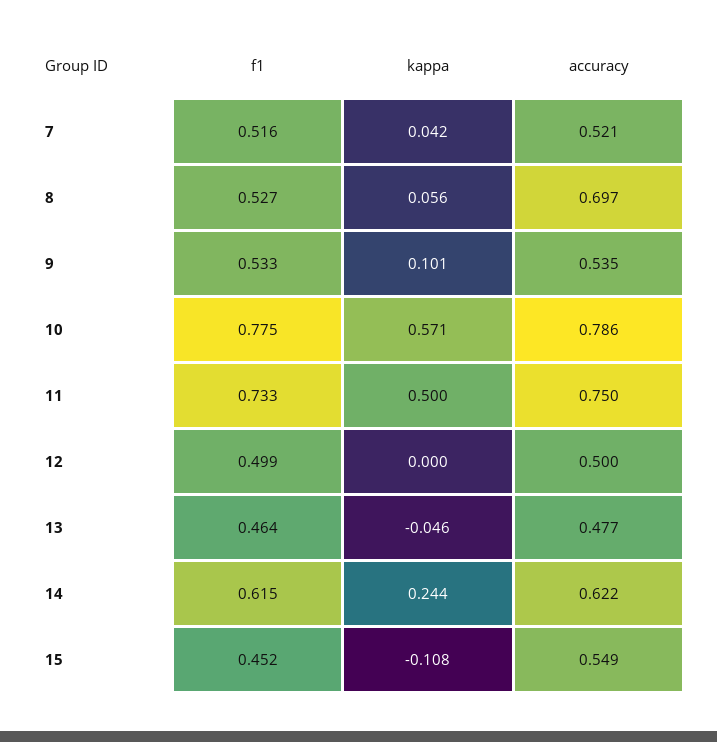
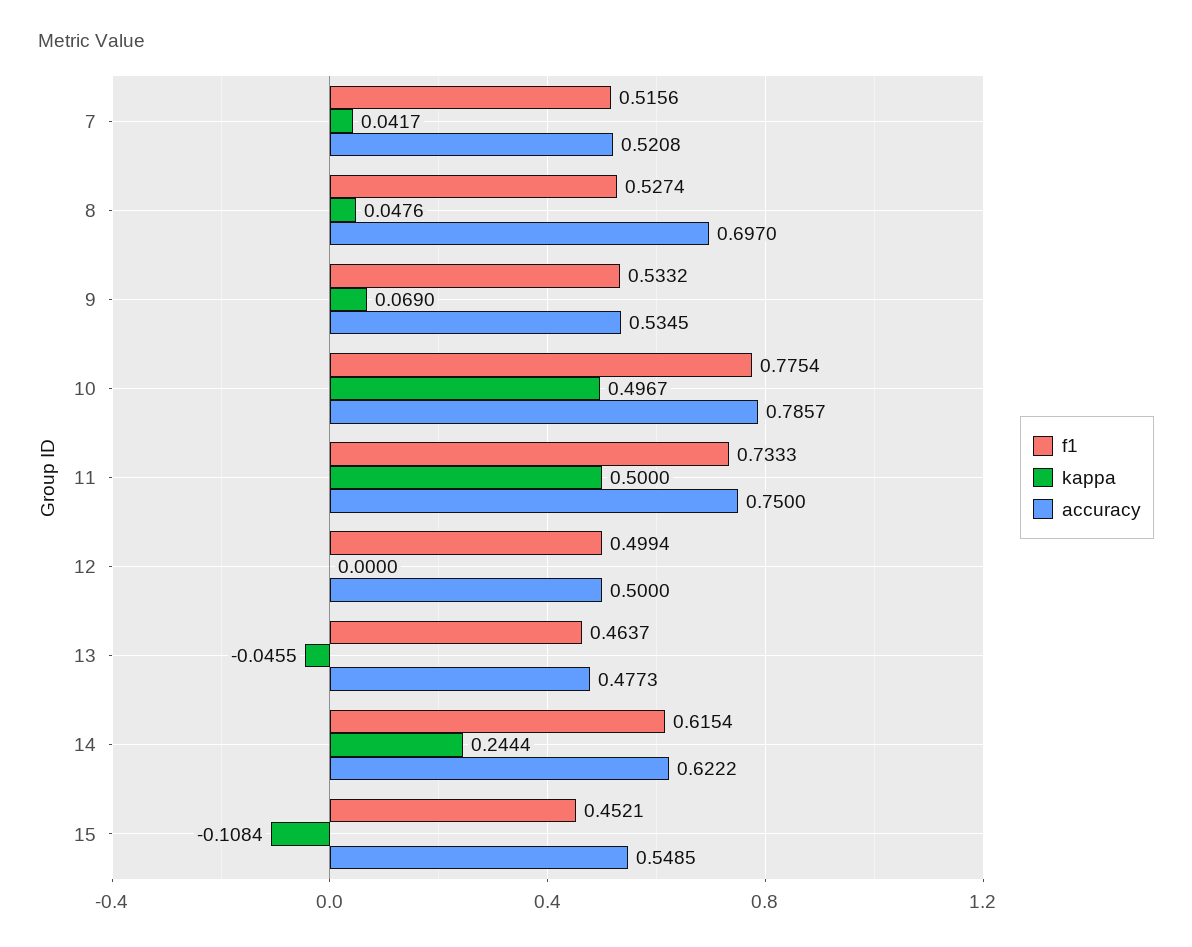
  {
    "f1": {
      "7": 0.5156,
      "8": 0.5274,
      "9": 0.5332,
      "10": 0.7754,
      "11": 0.7333,
      "12": 0.4994,
      "13": 0.4637,
      "14": 0.6154,
      "15": 0.4521
    },
    "kappa": {
      "7": 0.0417,
-     "8": 0.056,
+     "8": 0.0476,
-     "9": 0.101,
+     "9": 0.069,
-     "10": 0.571,
+     "10": 0.4967,
      "11": 0.5,
      "12": 0,
      "13": -0.0455,
      "14": 0.2444,
      "15": -0.1084
    },
    "accuracy": {
      "7": 0.5208,
      "8": 0.697,
      "9": 0.5345,
      "10": 0.7857,
      "11": 0.75,
      "12": 0.5,
      "13": 0.4773,
      "14": 0.6222,
      "15": 0.5485
    }
  }

